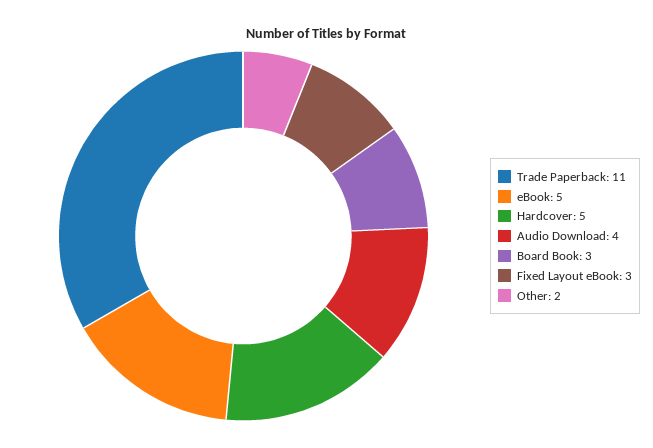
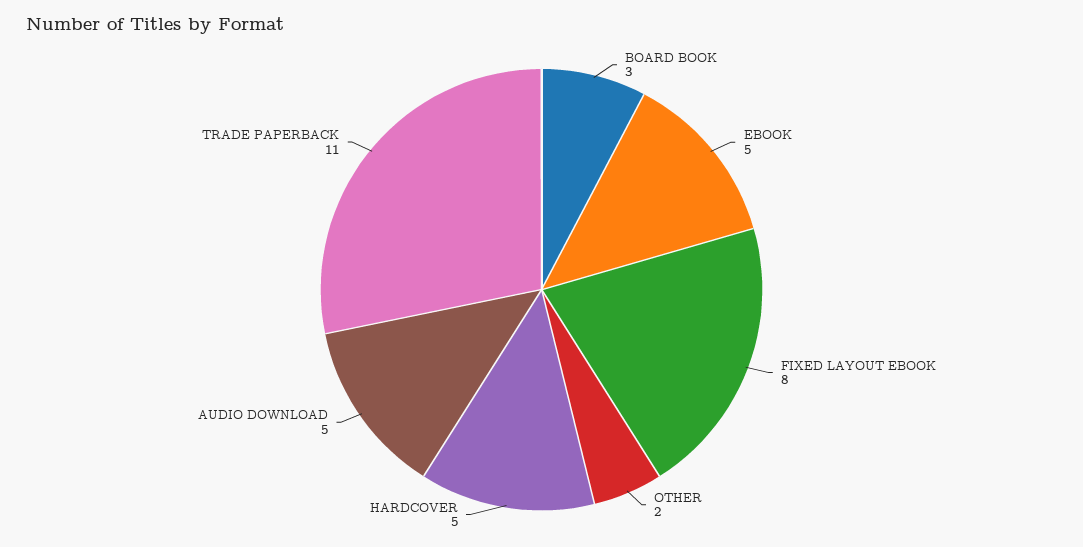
  {
    "Trade Paperback": 11,
    "eBook": 5,
    "Hardcover": 5,
-   "Audio Download": 4,
+   "Audio Download": 5,
    "Board Book": 3,
-   "Fixed Layout eBook": 3,
+   "Fixed Layout eBook": 8,
    "Other": 2
  }

